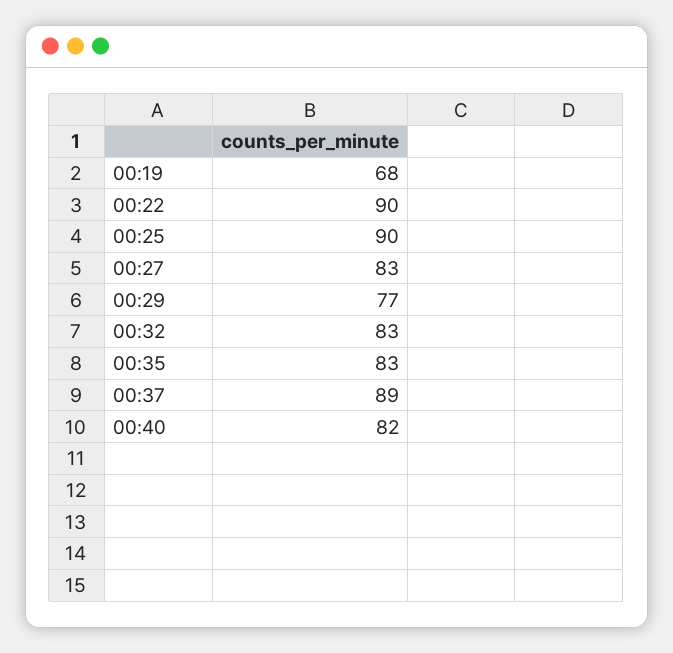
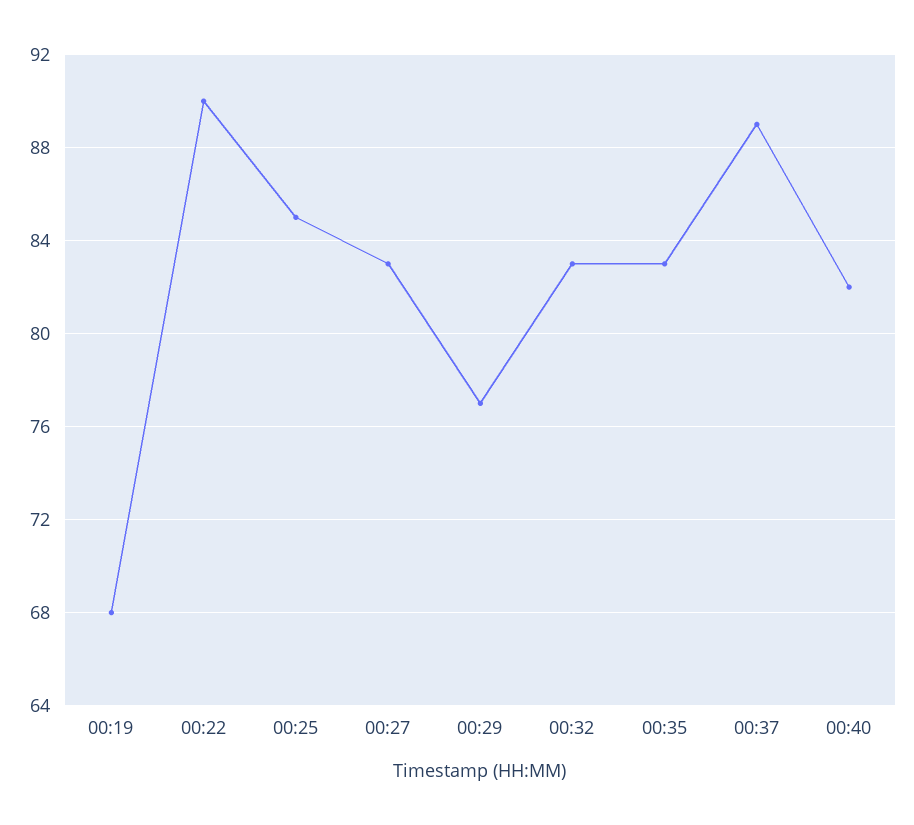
  {
    "00:19": 68,
    "00:22": 90,
-   "00:25": 90,
+   "00:25": 85,
    "00:27": 83,
    "00:29": 77,
    "00:32": 83,
    "00:35": 83,
    "00:37": 89,
    "00:40": 82
  }

